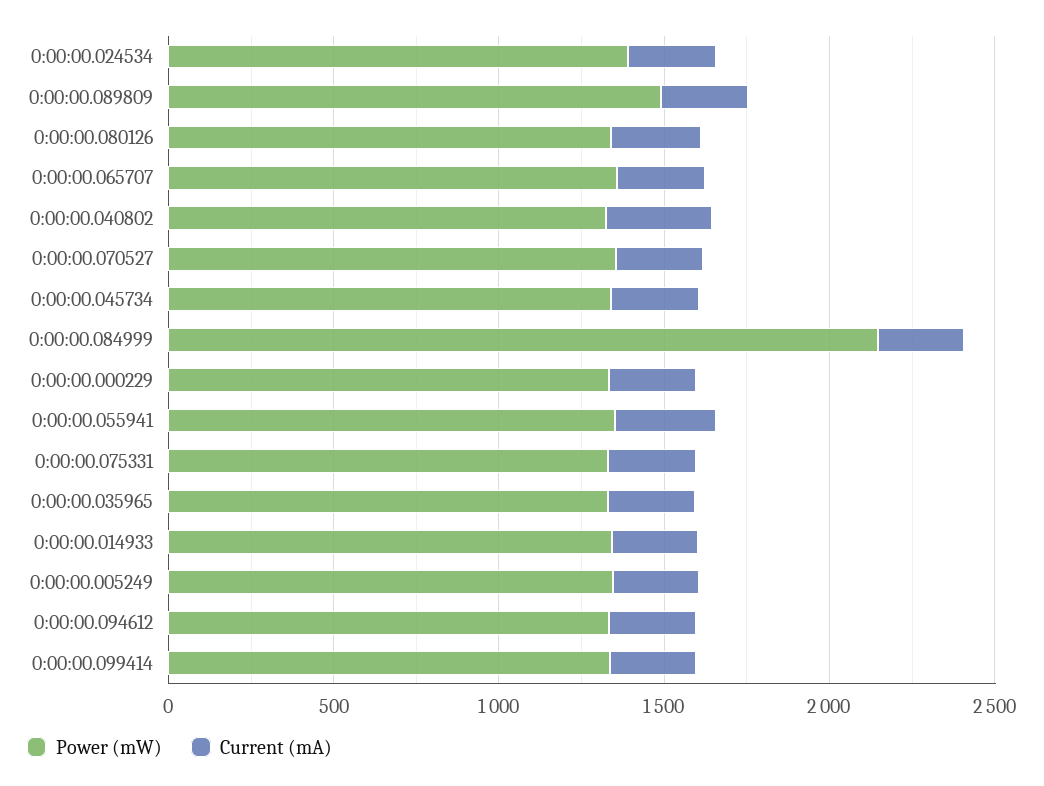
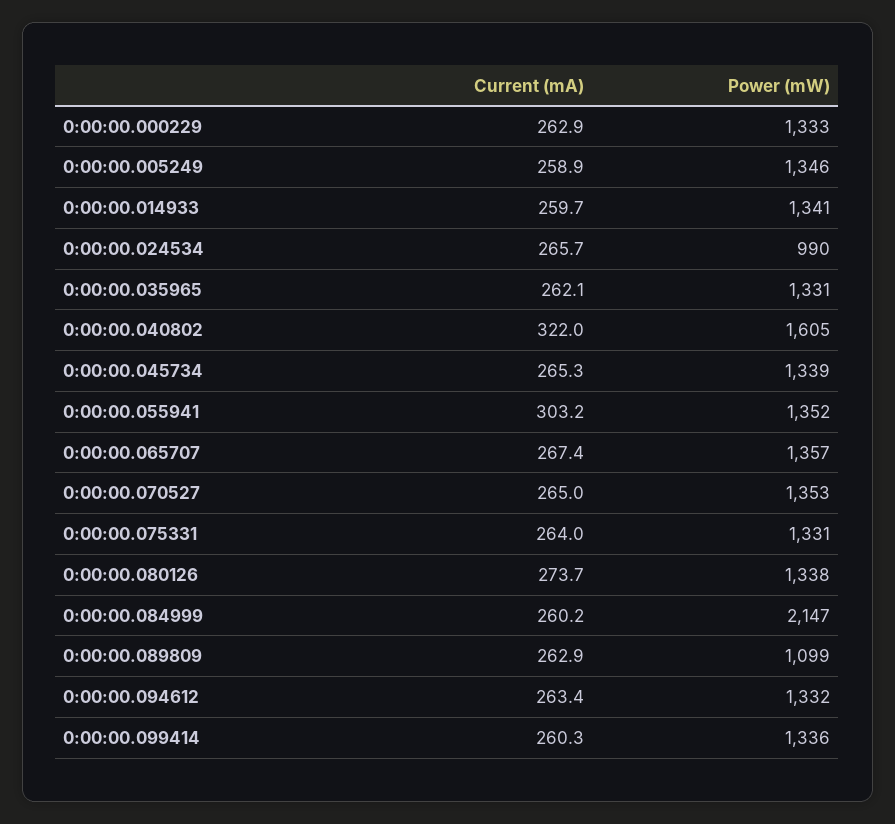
  {
    "Power (mW)": {
-     "0:00:00.024534": 1400,
+     "0:00:00.024534": 990,
-     "0:00:00.089809": 1500,
+     "0:00:00.089809": 1099,
      "0:00:00.080126": 1338,
      "0:00:00.065707": 1357,
-     "0:00:00.040802": 1300,
+     "0:00:00.040802": 1605,
      "0:00:00.070527": 1353,
      "0:00:00.045734": 1339,
      "0:00:00.084999": 2147,
      "0:00:00.000229": 1333,
      "0:00:00.055941": 1352,
      "0:00:00.075331": 1331,
      "0:00:00.035965": 1331,
      "0:00:00.014933": 1341,
      "0:00:00.005249": 1346,
      "0:00:00.094612": 1332,
      "0:00:00.099414": 1336
    },
    "Current (mA)": {
      "0:00:00.024534": 265.7,
      "0:00:00.089809": 262.9,
      "0:00:00.080126": 273.7,
      "0:00:00.065707": 267.4,
      "0:00:00.040802": 322,
      "0:00:00.070527": 265,
      "0:00:00.045734": 265.3,
      "0:00:00.084999": 260.2,
      "0:00:00.000229": 262.9,
      "0:00:00.055941": 303.2,
      "0:00:00.075331": 264,
      "0:00:00.035965": 262.1,
      "0:00:00.014933": 259.7,
      "0:00:00.005249": 258.9,
      "0:00:00.094612": 263.4,
      "0:00:00.099414": 260.3
    }
  }

